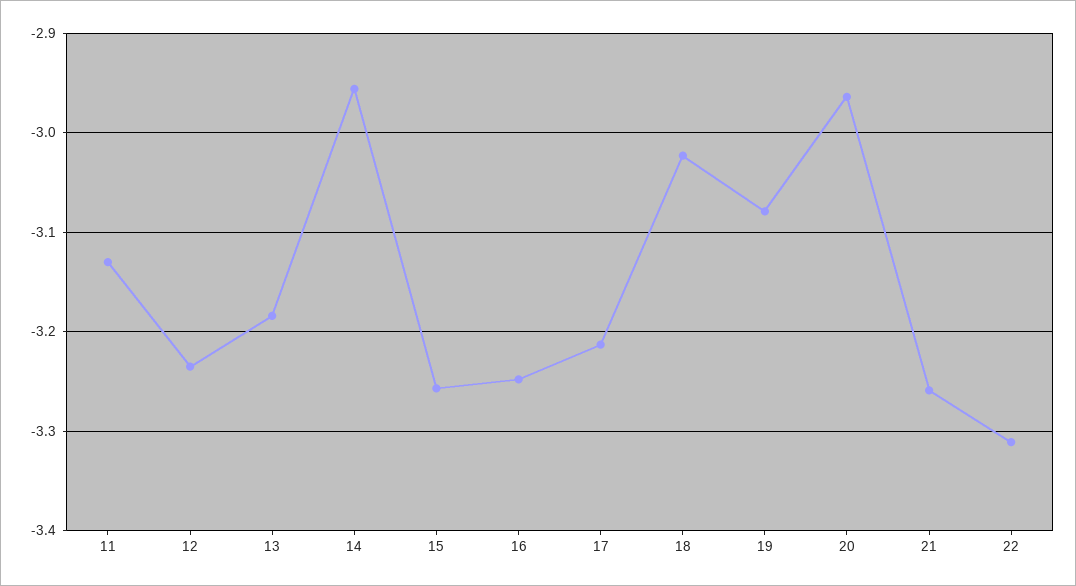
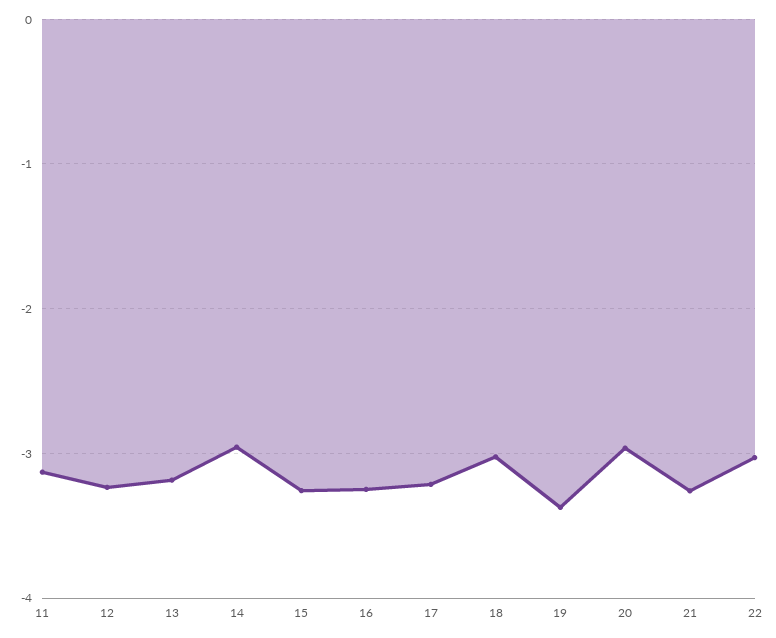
  {
    "11": -3.13,
    "12": -3.24,
    "13": -3.18,
    "14": -2.96,
    "15": -3.26,
    "16": -3.25,
    "17": -3.21,
    "18": -3.02,
-   "19": -3.08,
+   "19": -3.4,
    "20": -2.96,
    "21": -3.26,
-   "22": -3.31
+   "22": -3
  }

